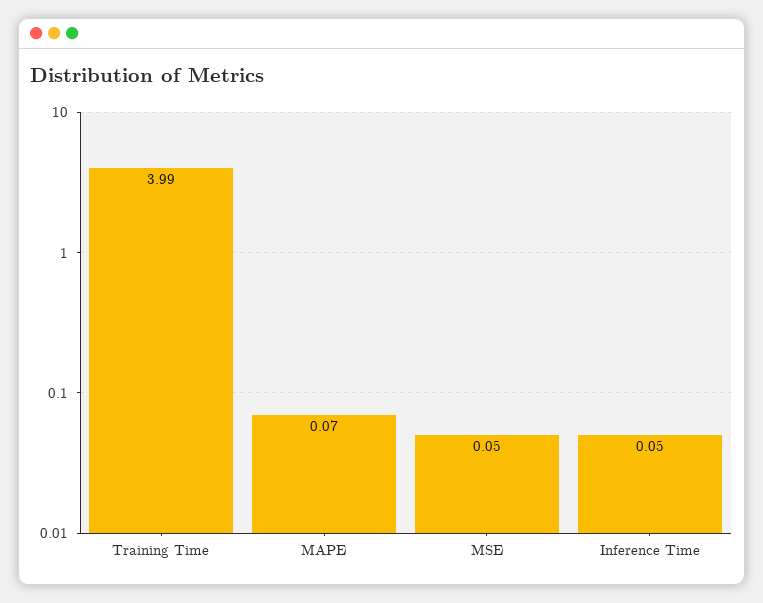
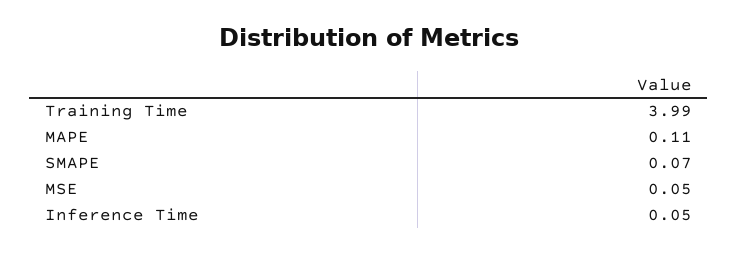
  {
    "Training Time": 3.99,
-   "MAPE": 0.07,
+   "MAPE": 0.11,
    "MSE": 0.05,
-   "Inference Time": 0.05
+   "Inference Time": 0.05,
+   "SMAPE": 0.07
  }

